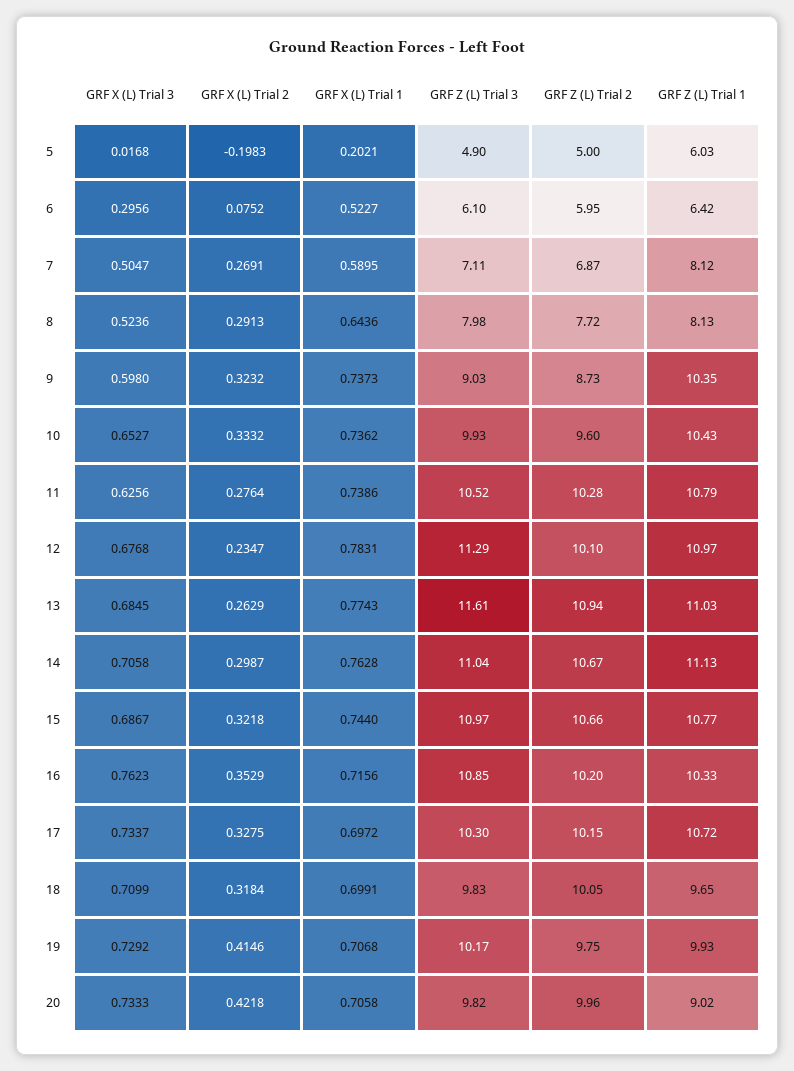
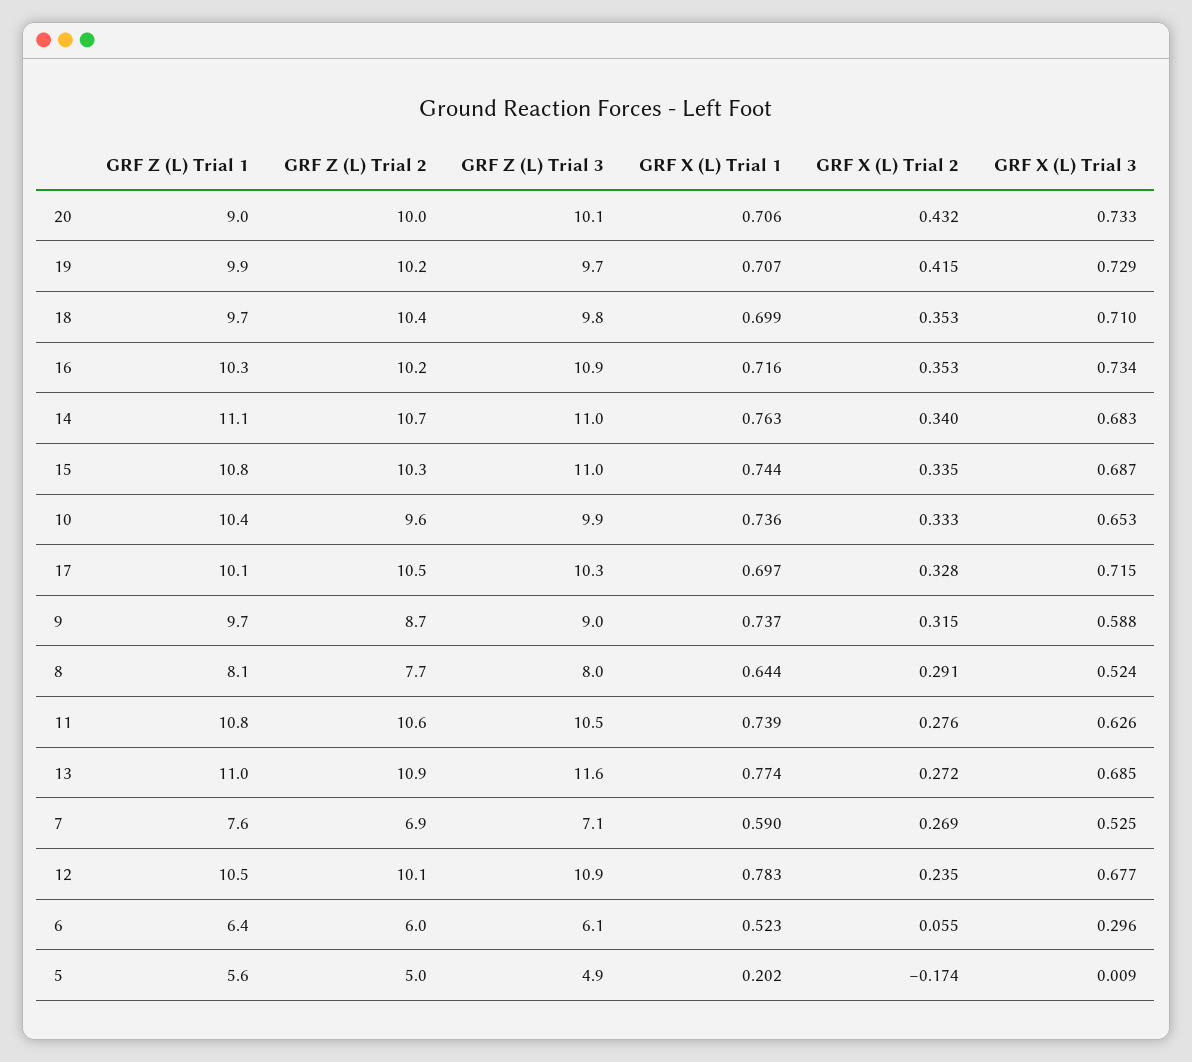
  {
    "GRF X (L) Trial 3": {
-     "5": 0.0168,
+     "5": 0.009,
      "6": 0.2956,
-     "7": 0.5047,
+     "7": 0.525,
      "8": 0.5236,
-     "9": 0.598,
+     "9": 0.588,
      "10": 0.6527,
      "11": 0.6256,
      "12": 0.6768,
      "13": 0.6845,
-     "14": 0.7058,
+     "14": 0.683,
      "15": 0.6867,
-     "16": 0.7623,
+     "16": 0.734,
-     "17": 0.7337,
+     "17": 0.715,
      "18": 0.7099,
      "19": 0.7292,
      "20": 0.7333
    },
    "GRF X (L) Trial 2": {
-     "5": -0.1983,
+     "5": -0.174,
-     "6": 0.0752,
+     "6": 0.055,
      "7": 0.2691,
      "8": 0.2913,
-     "9": 0.3232,
+     "9": 0.315,
      "10": 0.3332,
      "11": 0.2764,
      "12": 0.2347,
-     "13": 0.2629,
+     "13": 0.272,
-     "14": 0.2987,
+     "14": 0.34,
-     "15": 0.3218,
+     "15": 0.335,
      "16": 0.3529,
      "17": 0.3275,
-     "18": 0.3184,
+     "18": 0.353,
      "19": 0.4146,
-     "20": 0.4218
+     "20": 0.432
    },
    "GRF X (L) Trial 1": {
      "5": 0.2021,
      "6": 0.5227,
      "7": 0.5895,
      "8": 0.6436,
      "9": 0.7373,
      "10": 0.7362,
      "11": 0.7386,
      "12": 0.7831,
      "13": 0.7743,
      "14": 0.7628,
      "15": 0.744,
      "16": 0.7156,
      "17": 0.6972,
      "18": 0.6991,
      "19": 0.7068,
      "20": 0.7058
    },
    "GRF Z (L) Trial 3": {
      "5": 4.9,
      "6": 6.1,
      "7": 7.11,
      "8": 7.98,
      "9": 9.03,
      "10": 9.93,
      "11": 10.52,
-     "12": 11.29,
+     "12": 10.9,
      "13": 11.61,
      "14": 11.04,
      "15": 10.97,
      "16": 10.85,
      "17": 10.3,
      "18": 9.83,
-     "19": 10.17,
+     "19": 9.7,
-     "20": 9.82
+     "20": 10.1
    },
    "GRF Z (L) Trial 2": {
      "5": 5,
      "6": 5.95,
      "7": 6.87,
      "8": 7.72,
      "9": 8.73,
      "10": 9.6,
-     "11": 10.28,
+     "11": 10.6,
      "12": 10.1,
      "13": 10.94,
      "14": 10.67,
-     "15": 10.66,
+     "15": 10.3,
      "16": 10.2,
-     "17": 10.15,
+     "17": 10.5,
-     "18": 10.05,
+     "18": 10.4,
-     "19": 9.75,
+     "19": 10.2,
      "20": 9.96
    },
    "GRF Z (L) Trial 1": {
-     "5": 6.03,
+     "5": 5.6,
      "6": 6.42,
-     "7": 8.12,
+     "7": 7.6,
      "8": 8.13,
-     "9": 10.35,
+     "9": 9.7,
      "10": 10.43,
      "11": 10.79,
-     "12": 10.97,
+     "12": 10.5,
      "13": 11.03,
      "14": 11.13,
      "15": 10.77,
      "16": 10.33,
-     "17": 10.72,
+     "17": 10.1,
      "18": 9.65,
      "19": 9.93,
      "20": 9.02
    }
  }

